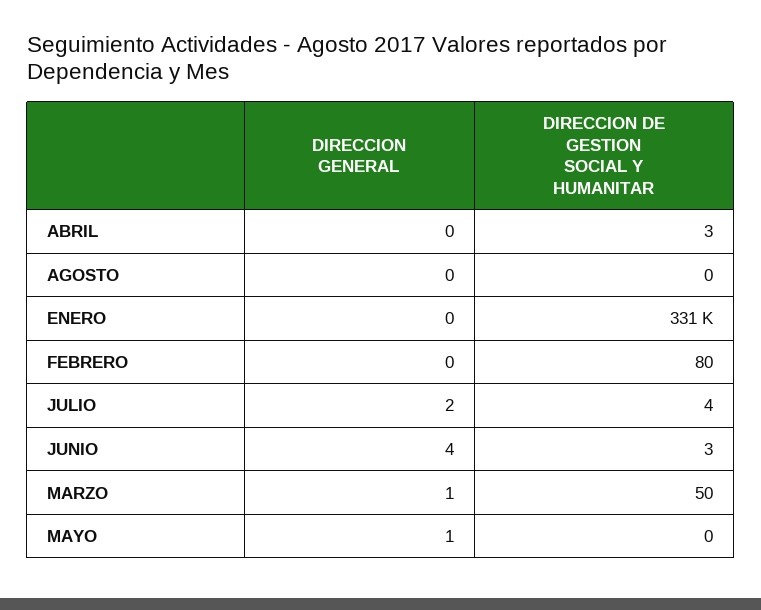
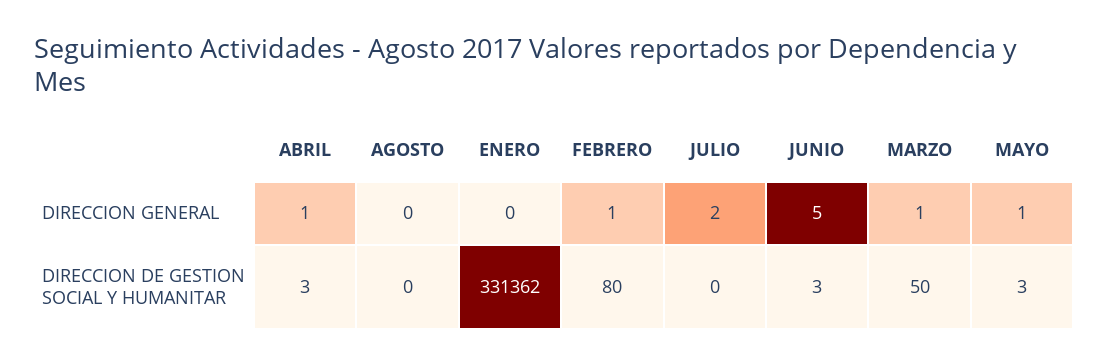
  {
    "DIRECCION GENERAL": {
-     "ABRIL": 0,
+     "ABRIL": 1,
      "AGOSTO": 0,
      "ENERO": 0,
-     "FEBRERO": 0,
+     "FEBRERO": 1,
      "JULIO": 2,
-     "JUNIO": 4,
+     "JUNIO": 5,
      "MARZO": 1,
      "MAYO": 1
    },
    "DIRECCION DE GESTION SOCIAL Y HUMANITAR": {
      "ABRIL": 3,
      "AGOSTO": 0,
      "ENERO": 331362,
      "FEBRERO": 80,
-     "JULIO": 4,
+     "JULIO": 0,
      "JUNIO": 3,
      "MARZO": 50,
-     "MAYO": 0
+     "MAYO": 3
    }
  }

